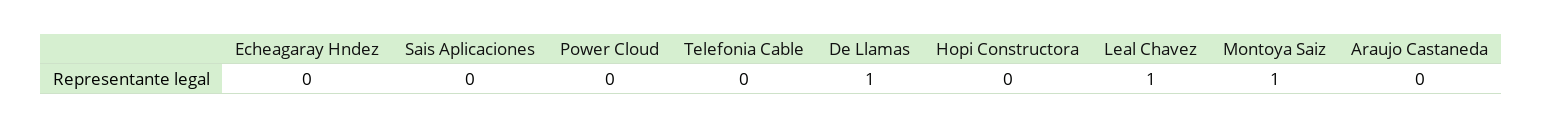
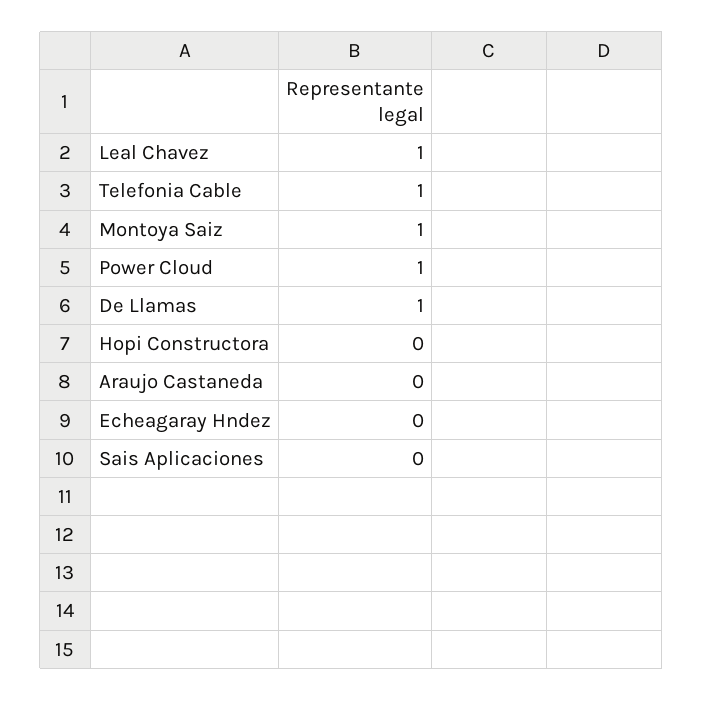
  {
    "Echeagaray Hndez": 0,
    "Sais Aplicaciones": 0,
-   "Power Cloud": 0,
+   "Power Cloud": 1,
-   "Telefonia Cable": 0,
+   "Telefonia Cable": 1,
    "De Llamas": 1,
    "Hopi Constructora": 0,
    "Leal Chavez": 1,
    "Montoya Saiz": 1,
    "Araujo Castaneda": 0
  }

